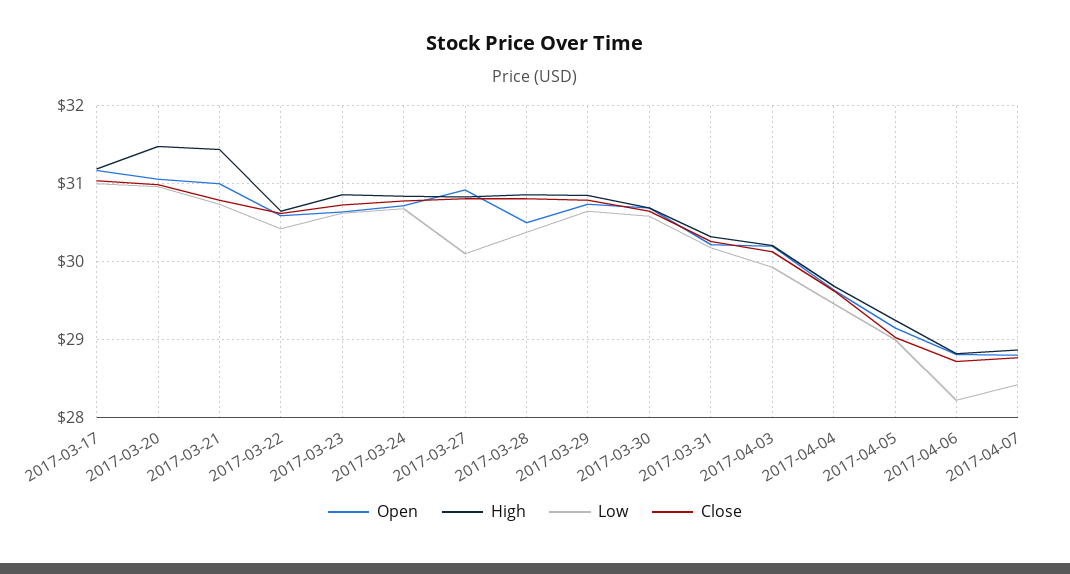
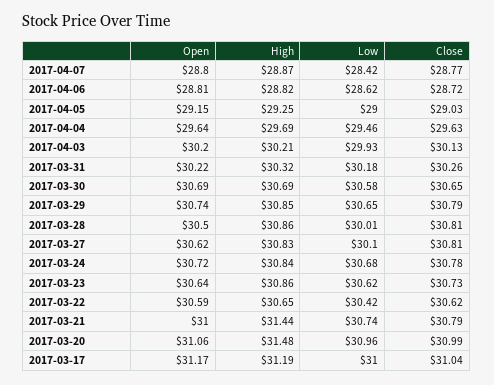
  {
    "Open": {
      "2017-03-17": 31.17,
      "2017-03-20": 31.06,
      "2017-03-21": 31,
      "2017-03-22": 30.59,
      "2017-03-23": 30.64,
      "2017-03-24": 30.72,
-     "2017-03-27": 30.9,
+     "2017-03-27": 30.62,
      "2017-03-28": 30.5,
      "2017-03-29": 30.74,
      "2017-03-30": 30.69,
      "2017-03-31": 30.22,
      "2017-04-03": 30.2,
      "2017-04-04": 29.64,
      "2017-04-05": 29.15,
      "2017-04-06": 28.81,
      "2017-04-07": 28.8
    },
    "High": {
      "2017-03-17": 31.19,
      "2017-03-20": 31.48,
      "2017-03-21": 31.44,
      "2017-03-22": 30.65,
      "2017-03-23": 30.86,
      "2017-03-24": 30.84,
      "2017-03-27": 30.83,
      "2017-03-28": 30.86,
      "2017-03-29": 30.85,
      "2017-03-30": 30.69,
      "2017-03-31": 30.32,
      "2017-04-03": 30.21,
      "2017-04-04": 29.69,
      "2017-04-05": 29.25,
      "2017-04-06": 28.82,
      "2017-04-07": 28.87
    },
    "Low": {
      "2017-03-17": 31,
      "2017-03-20": 30.96,
      "2017-03-21": 30.74,
      "2017-03-22": 30.42,
      "2017-03-23": 30.62,
      "2017-03-24": 30.68,
      "2017-03-27": 30.1,
-     "2017-03-28": 30.4,
+     "2017-03-28": 30.01,
      "2017-03-29": 30.65,
      "2017-03-30": 30.58,
      "2017-03-31": 30.18,
      "2017-04-03": 29.93,
      "2017-04-04": 29.46,
      "2017-04-05": 29,
-     "2017-04-06": 28.2,
+     "2017-04-06": 28.62,
      "2017-04-07": 28.42
    },
    "Close": {
      "2017-03-17": 31.04,
      "2017-03-20": 30.99,
      "2017-03-21": 30.79,
      "2017-03-22": 30.62,
      "2017-03-23": 30.73,
      "2017-03-24": 30.78,
      "2017-03-27": 30.81,
      "2017-03-28": 30.81,
      "2017-03-29": 30.79,
      "2017-03-30": 30.65,
      "2017-03-31": 30.26,
      "2017-04-03": 30.13,
      "2017-04-04": 29.63,
      "2017-04-05": 29.03,
      "2017-04-06": 28.72,
      "2017-04-07": 28.77
    }
  }

